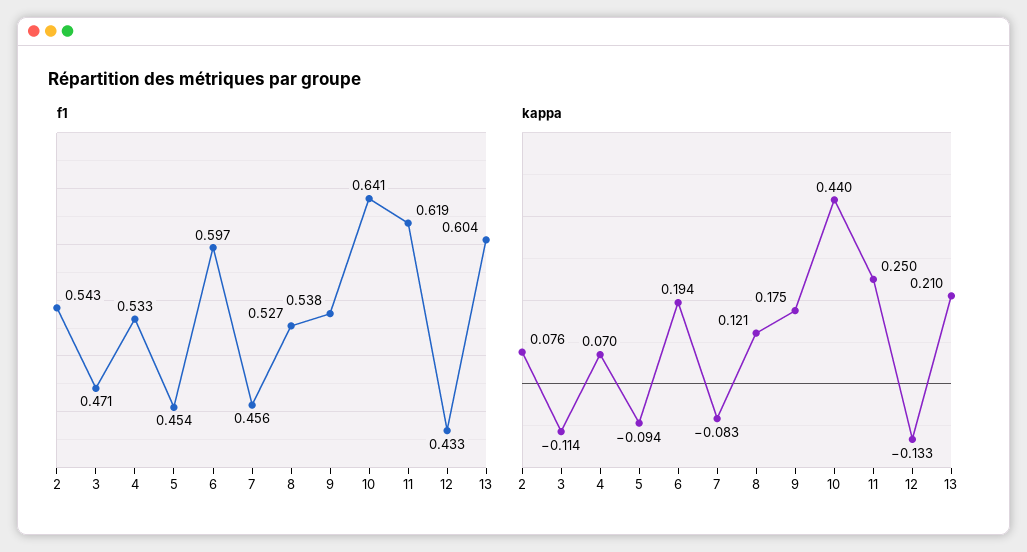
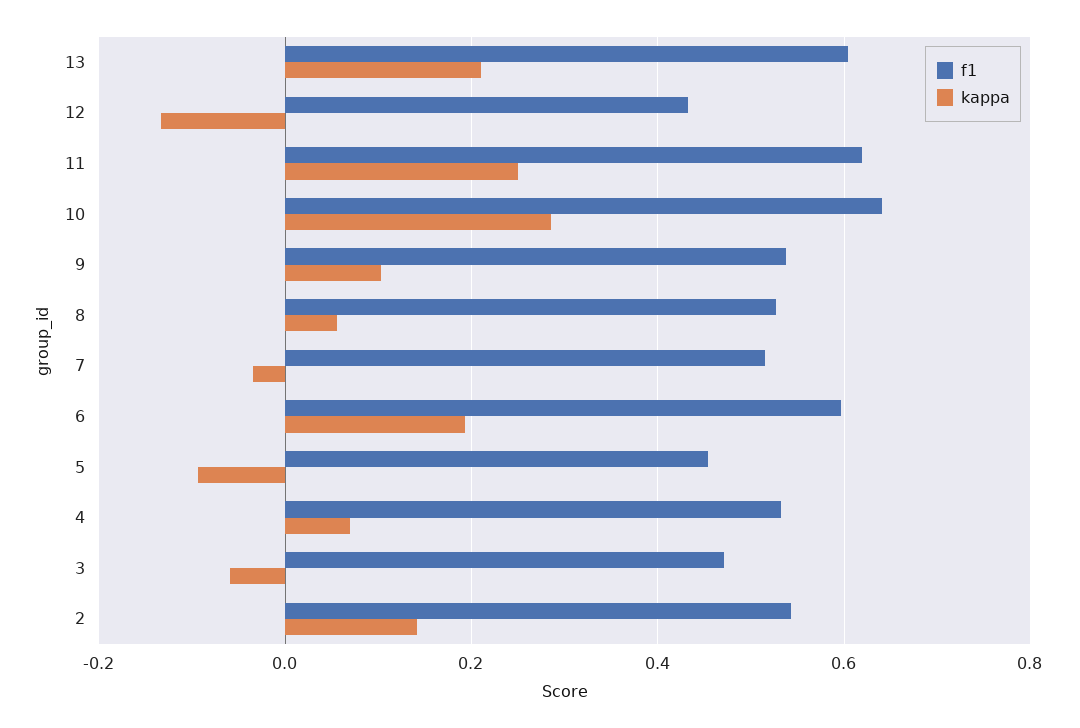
  {
    "f1": {
      "2": 0.543,
      "3": 0.471,
      "4": 0.533,
      "5": 0.454,
      "6": 0.597,
-     "7": 0.456,
+     "7": 0.52,
      "8": 0.527,
      "9": 0.538,
      "10": 0.641,
      "11": 0.619,
      "12": 0.433,
      "13": 0.604
    },
    "kappa": {
-     "2": 0.076,
+     "2": 0.14,
-     "3": -0.114,
+     "3": -0.06,
      "4": 0.07,
      "5": -0.094,
      "6": 0.194,
-     "7": -0.083,
+     "7": -0.04,
-     "8": 0.121,
+     "8": 0.06,
-     "9": 0.175,
+     "9": 0.1,
-     "10": 0.44,
+     "10": 0.28,
      "11": 0.25,
      "12": -0.133,
      "13": 0.21
    }
  }

